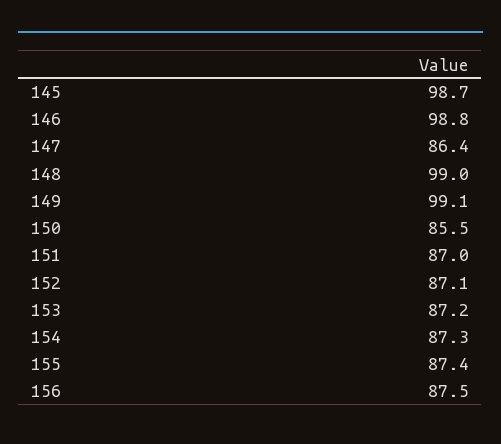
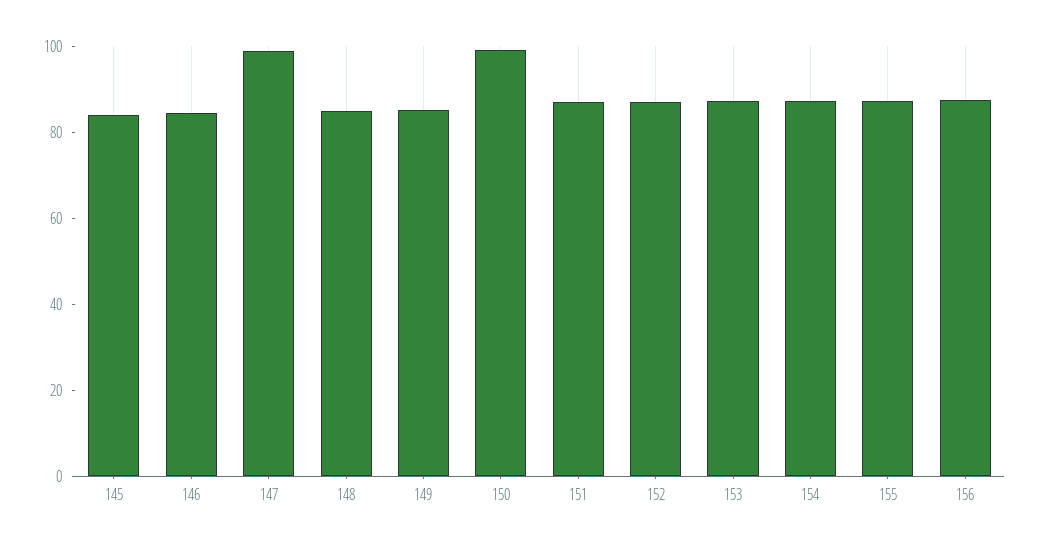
  {
-   "145": 98.7,
+   "145": 85,
-   "146": 98.8,
+   "146": 85,
-   "147": 86.4,
+   "147": 100,
-   "148": 99,
+   "148": 85,
-   "149": 99.1,
+   "149": 85,
-   "150": 85.5,
+   "150": 100,
    "151": 87,
    "152": 87.1,
    "153": 87.2,
    "154": 87.3,
    "155": 87.4,
    "156": 87.5
  }

